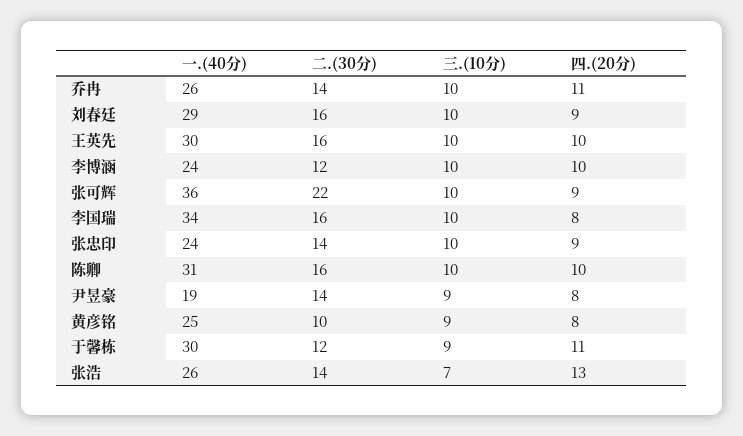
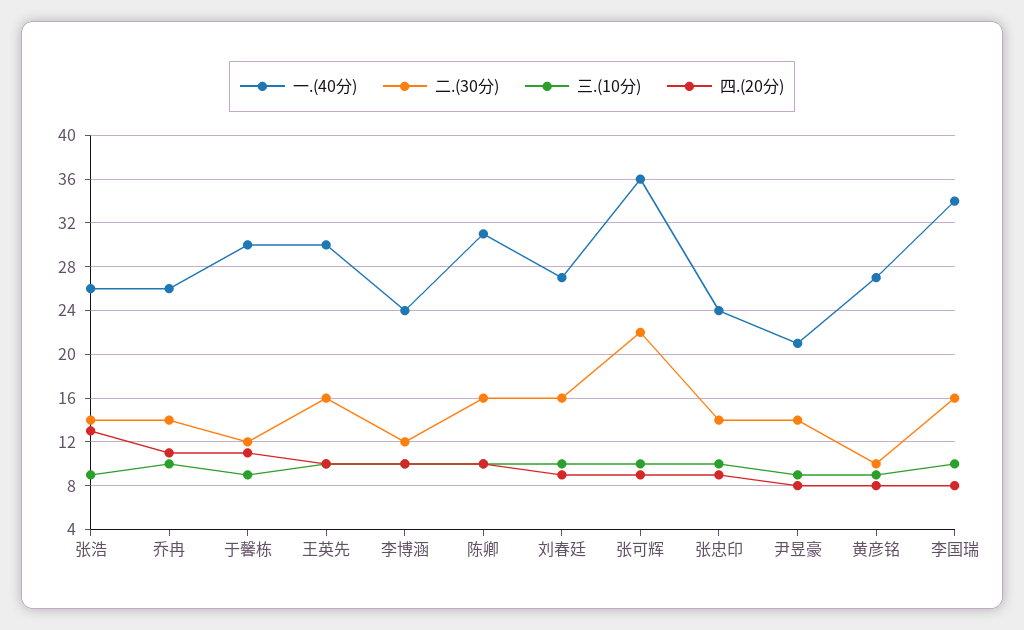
  {
    "一.(40分)": {
      "乔冉": 26,
-     "刘春廷": 29,
+     "刘春廷": 27,
      "王英先": 30,
      "李博涵": 24,
      "张可辉": 36,
      "李国瑞": 34,
      "张忠印": 24,
      "陈卿": 31,
-     "尹昱豪": 19,
+     "尹昱豪": 21,
-     "黄彦铭": 25,
+     "黄彦铭": 27,
      "于馨栋": 30,
      "张浩": 26
    },
    "二.(30分)": {
      "乔冉": 14,
      "刘春廷": 16,
      "王英先": 16,
      "李博涵": 12,
      "张可辉": 22,
      "李国瑞": 16,
      "张忠印": 14,
      "陈卿": 16,
      "尹昱豪": 14,
      "黄彦铭": 10,
      "于馨栋": 12,
      "张浩": 14
    },
    "三.(10分)": {
      "乔冉": 10,
      "刘春廷": 10,
      "王英先": 10,
      "李博涵": 10,
      "张可辉": 10,
      "李国瑞": 10,
      "张忠印": 10,
      "陈卿": 10,
      "尹昱豪": 9,
      "黄彦铭": 9,
      "于馨栋": 9,
-     "张浩": 7
+     "张浩": 9
    },
    "四.(20分)": {
      "乔冉": 11,
      "刘春廷": 9,
      "王英先": 10,
      "李博涵": 10,
      "张可辉": 9,
      "李国瑞": 8,
      "张忠印": 9,
      "陈卿": 10,
      "尹昱豪": 8,
      "黄彦铭": 8,
      "于馨栋": 11,
      "张浩": 13
    }
  }

